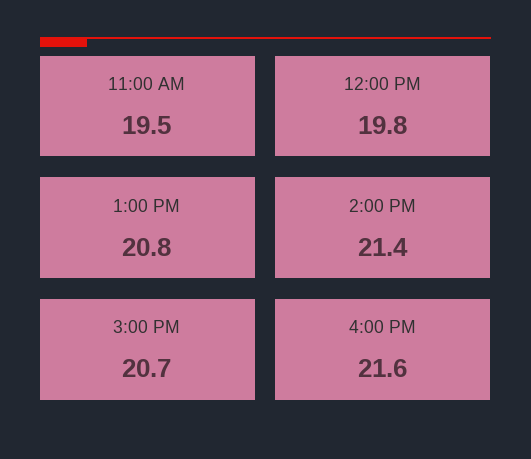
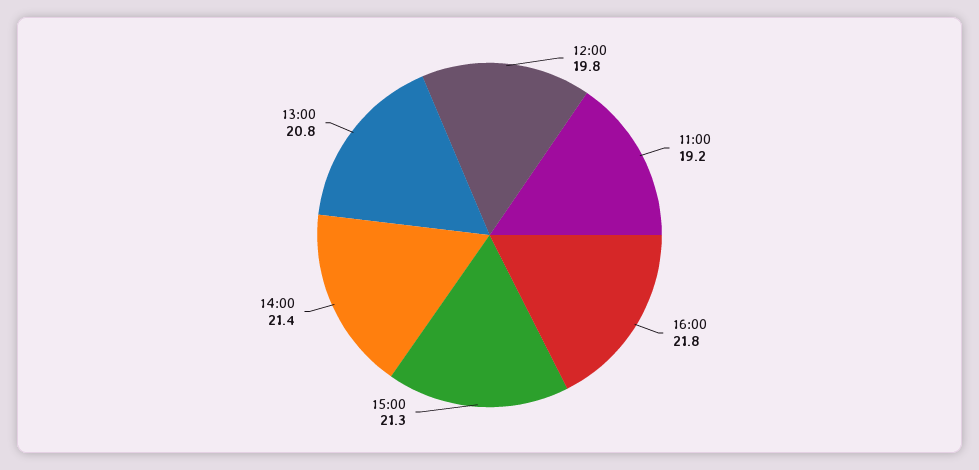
  {
-   "11:00 AM": 19.5,
+   "11:00 AM": 19.2,
    "12:00 PM": 19.8,
    "1:00 PM": 20.8,
    "2:00 PM": 21.4,
-   "3:00 PM": 20.7,
+   "3:00 PM": 21.3,
-   "4:00 PM": 21.6
+   "4:00 PM": 21.8
  }

